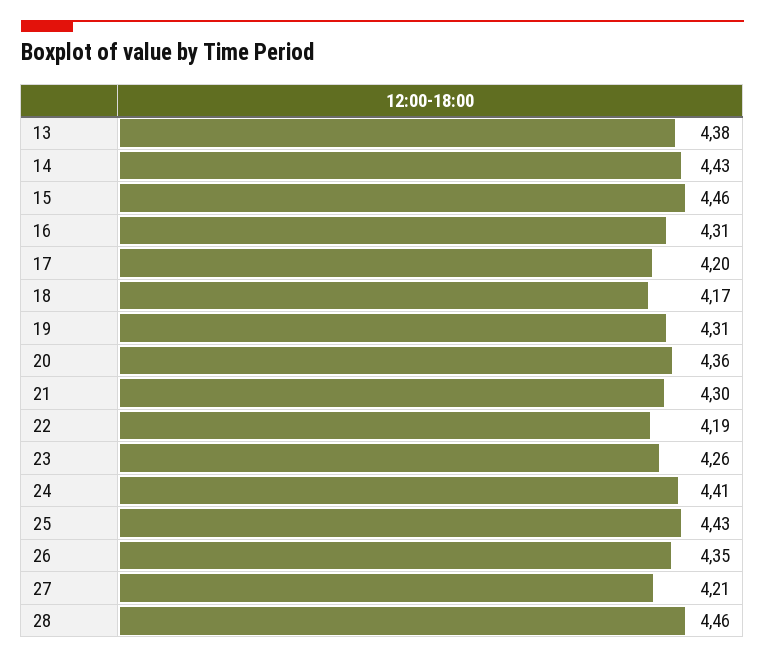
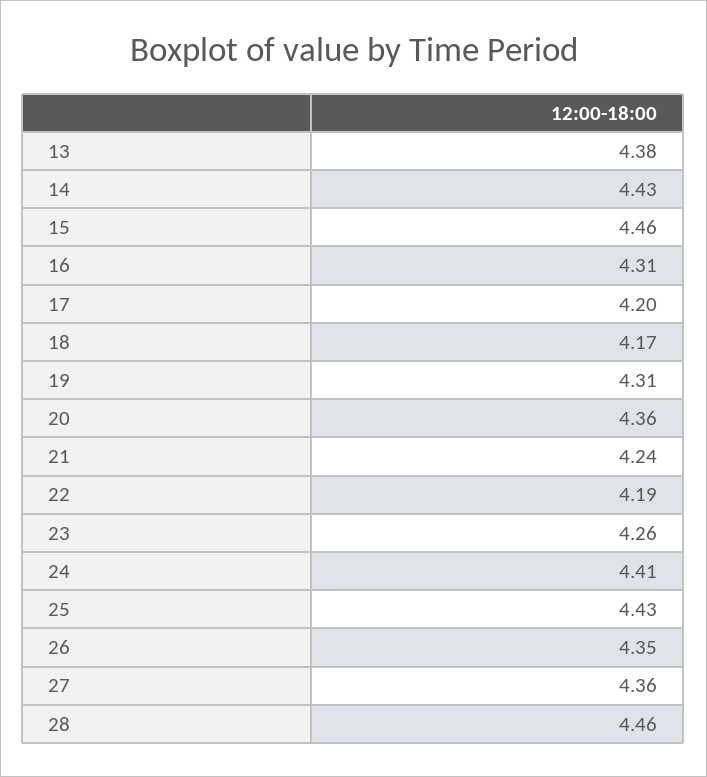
  {
    "13": 4.38,
    "14": 4.43,
    "15": 4.46,
    "16": 4.31,
    "17": 4.2,
    "18": 4.17,
    "19": 4.31,
    "20": 4.36,
-   "21": 4.3,
+   "21": 4.24,
    "22": 4.19,
    "23": 4.26,
    "24": 4.41,
    "25": 4.43,
    "26": 4.35,
-   "27": 4.21,
+   "27": 4.36,
    "28": 4.46
  }

